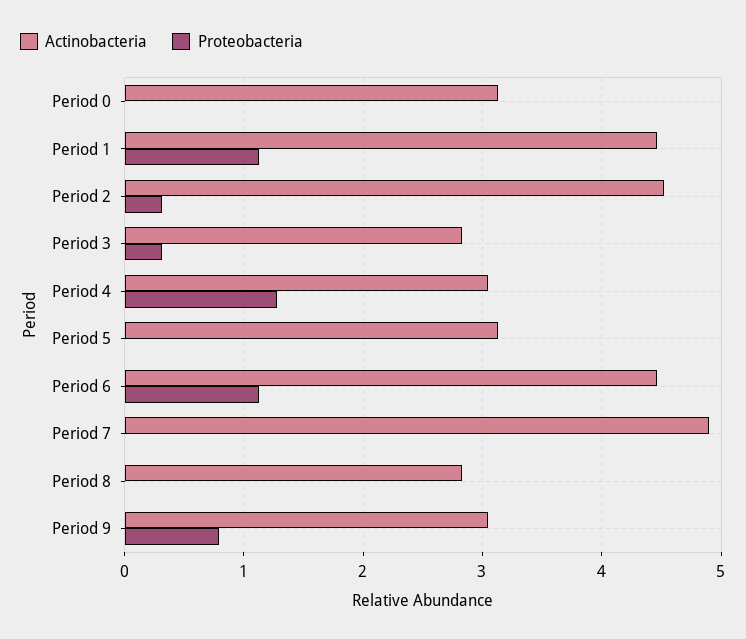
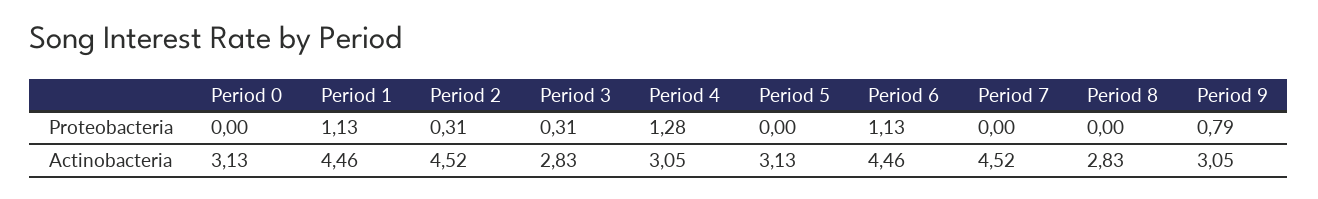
  {
    "Actinobacteria": {
      "Period 0": 3.13,
      "Period 1": 4.46,
      "Period 2": 4.52,
      "Period 3": 2.83,
      "Period 4": 3.05,
      "Period 5": 3.13,
      "Period 6": 4.46,
-     "Period 7": 4.9,
+     "Period 7": 4.52,
      "Period 8": 2.83,
      "Period 9": 3.05
    },
    "Proteobacteria": {
      "Period 0": 0,
      "Period 1": 1.13,
      "Period 2": 0.31,
      "Period 3": 0.31,
      "Period 4": 1.28,
      "Period 5": 0,
      "Period 6": 1.13,
      "Period 7": 0,
      "Period 8": 0,
      "Period 9": 0.79
    }
  }

